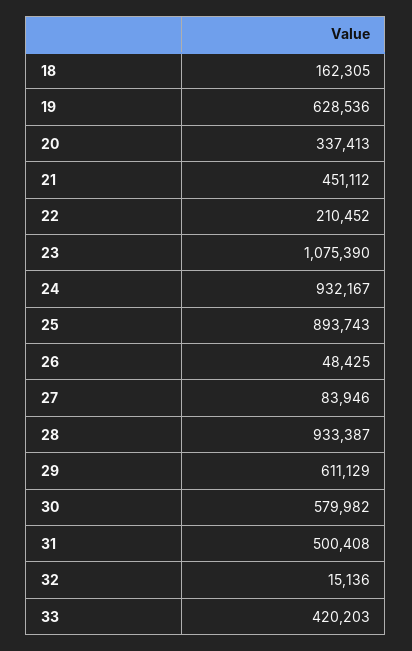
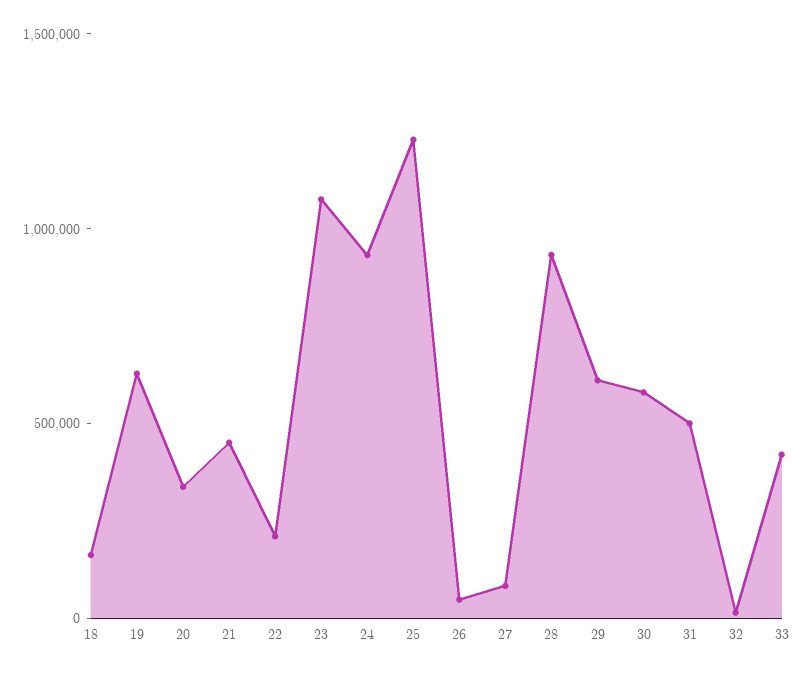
  {
    "18": 162305,
    "19": 628536,
    "20": 337413,
    "21": 451112,
    "22": 210452,
    "23": 1075390,
    "24": 932167,
-   "25": 893743,
+   "25": 1200000,
    "26": 48425,
    "27": 83946,
    "28": 933387,
    "29": 611129,
    "30": 579982,
    "31": 500408,
    "32": 15136,
    "33": 420203
  }

